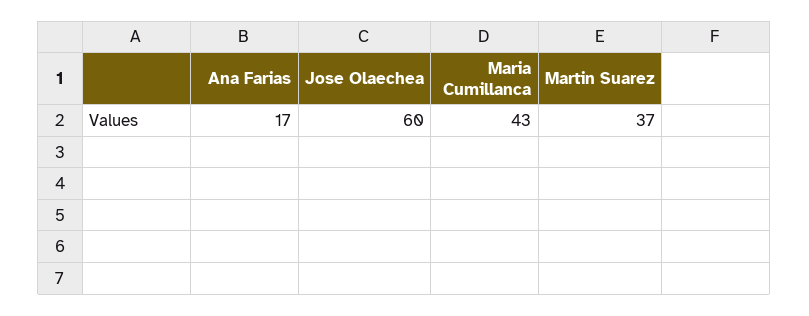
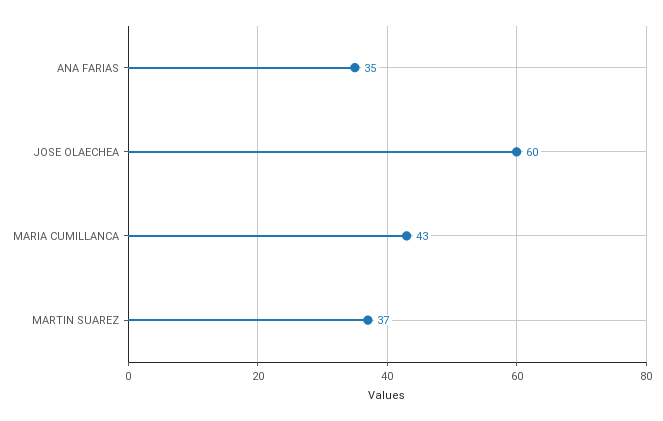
  {
-   "Ana Farias": 17,
+   "Ana Farias": 35,
    "Jose Olaechea": 60,
    "Maria Cumillanca": 43,
    "Martin Suarez": 37
  }

